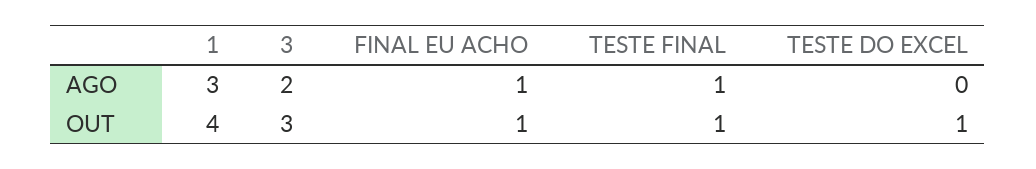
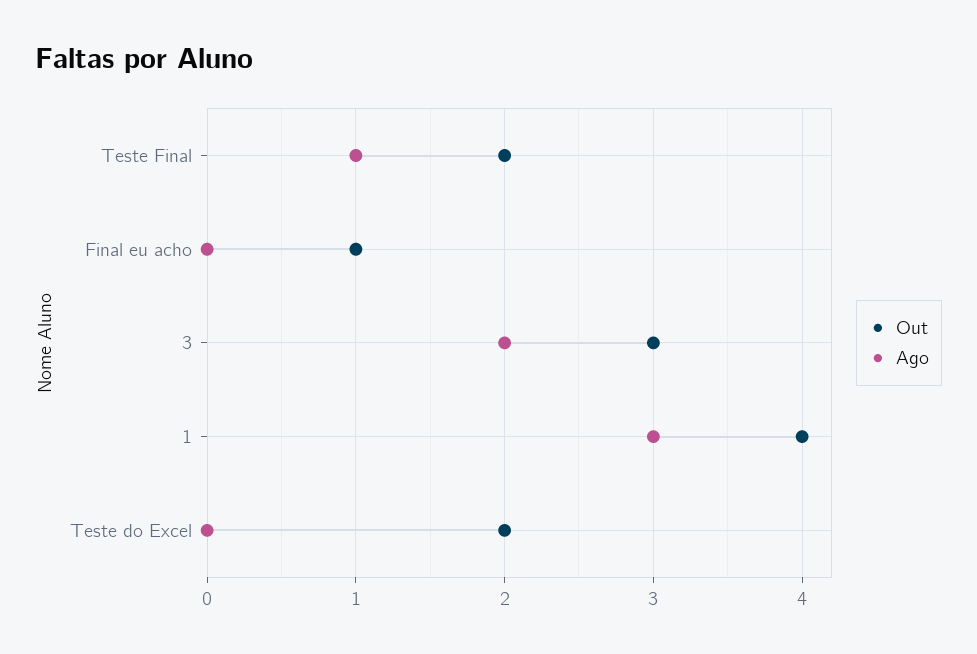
  {
    "AGO": {
      "1": 3,
      "3": 2,
-     "FINAL EU ACHO": 1,
+     "FINAL EU ACHO": 0,
      "TESTE FINAL": 1,
      "TESTE DO EXCEL": 0
    },
    "OUT": {
      "1": 4,
      "3": 3,
      "FINAL EU ACHO": 1,
-     "TESTE FINAL": 1,
+     "TESTE FINAL": 2,
-     "TESTE DO EXCEL": 1
+     "TESTE DO EXCEL": 2
    }
  }

